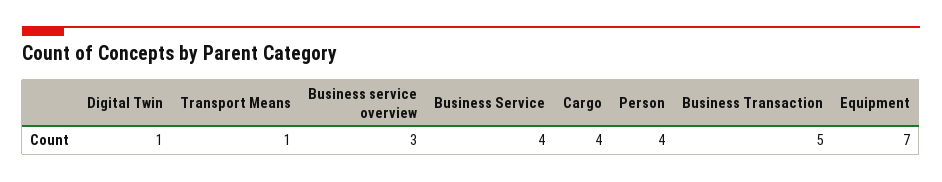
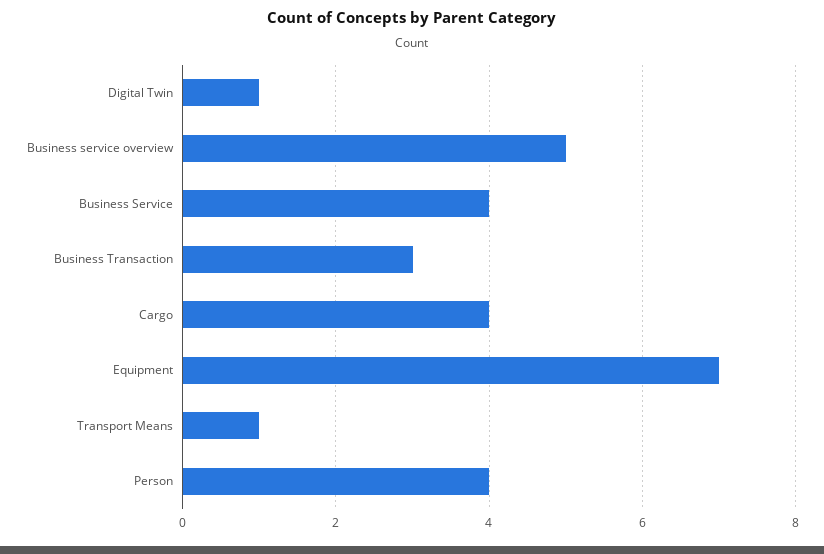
  {
    "Digital Twin": 1,
    "Transport Means": 1,
-   "Business service overview": 3,
+   "Business service overview": 5,
    "Business Service": 4,
    "Cargo": 4,
    "Person": 4,
-   "Business Transaction": 5,
+   "Business Transaction": 3,
    "Equipment": 7
  }

